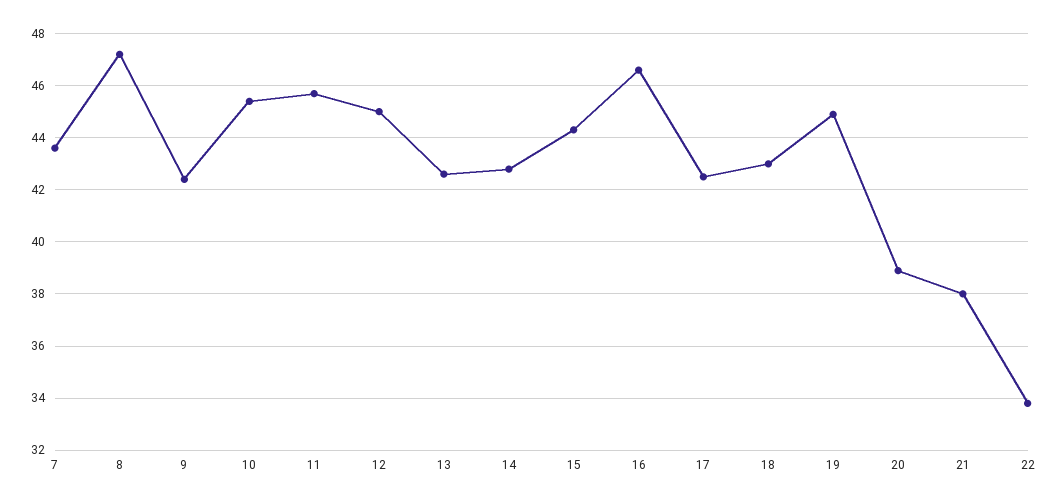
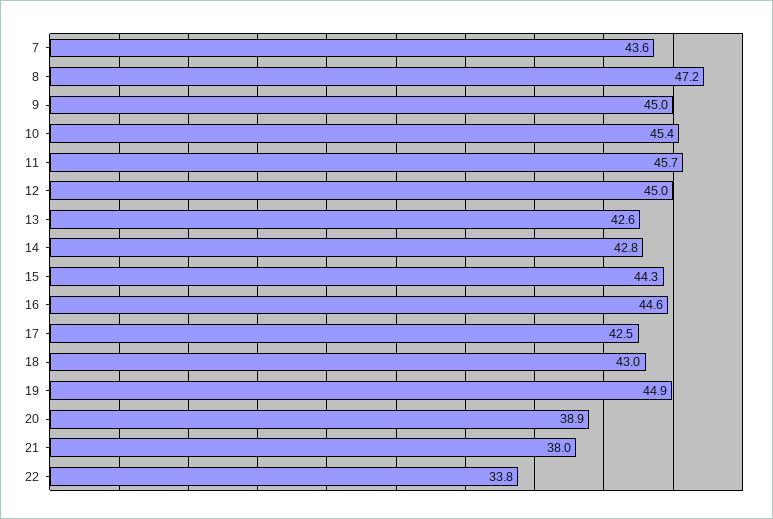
  {
    "7": 43.6,
    "8": 47.2,
-   "9": 42.5,
+   "9": 45,
    "10": 45.4,
    "11": 45.7,
    "12": 45,
    "13": 42.6,
    "14": 42.8,
    "15": 44.3,
-   "16": 46.5,
+   "16": 44.6,
    "17": 42.5,
    "18": 43,
    "19": 44.9,
    "20": 38.9,
    "21": 38,
    "22": 33.8
  }

